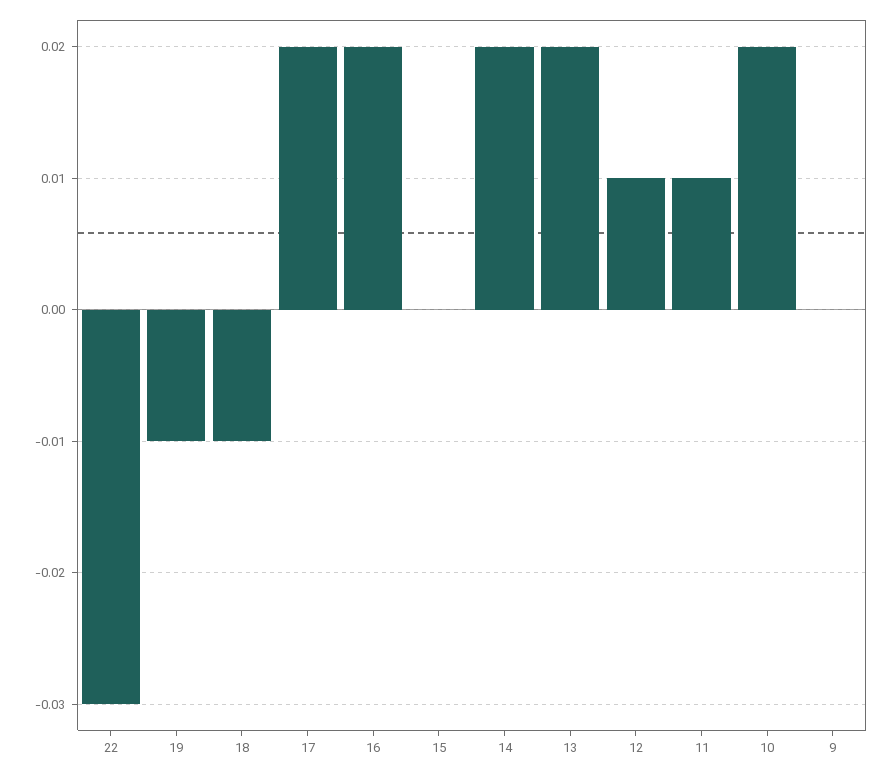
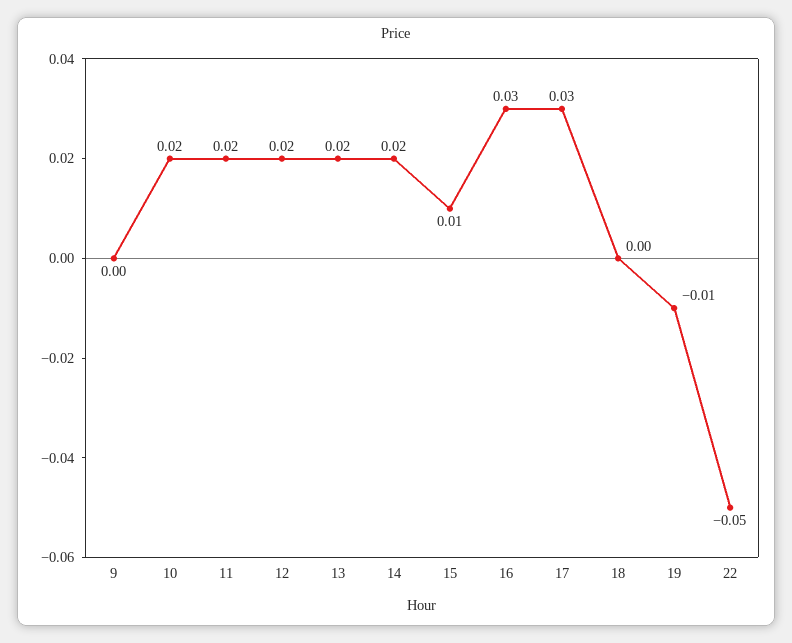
  {
-   "22": -0.03,
+   "22": -0.05,
    "19": -0.01,
-   "18": -0.01,
+   "18": 0,
-   "17": 0.02,
+   "17": 0.03,
-   "16": 0.02,
+   "16": 0.03,
-   "15": 0,
+   "15": 0.01,
    "14": 0.02,
    "13": 0.02,
-   "12": 0.01,
+   "12": 0.02,
-   "11": 0.01,
+   "11": 0.02,
    "10": 0.02,
    "9": 0
  }

